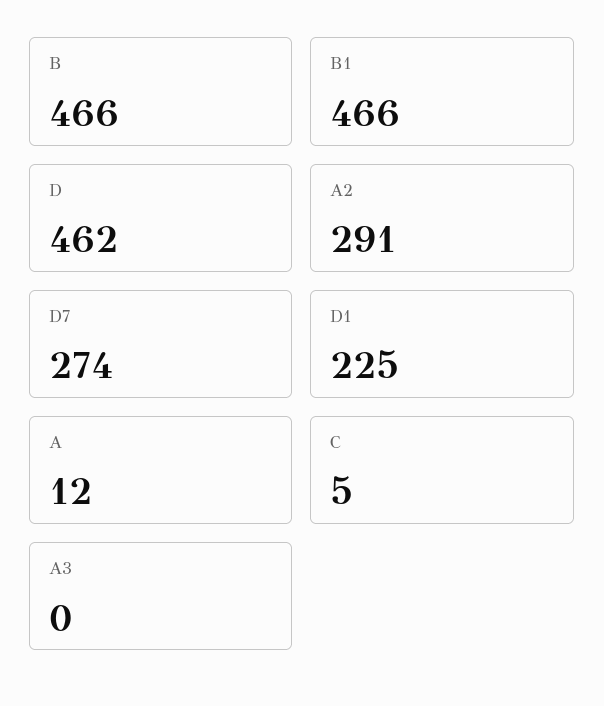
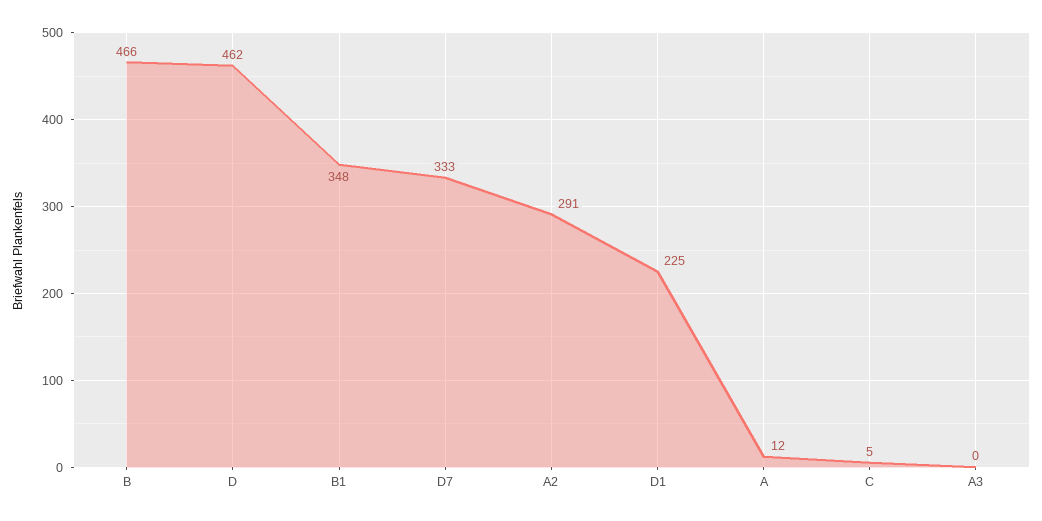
  {
    "B": 466,
-   "B1": 466,
+   "B1": 348,
    "D": 462,
    "A2": 291,
-   "D7": 274,
+   "D7": 333,
    "D1": 225,
    "A": 12,
    "C": 5,
    "A3": 0
  }

